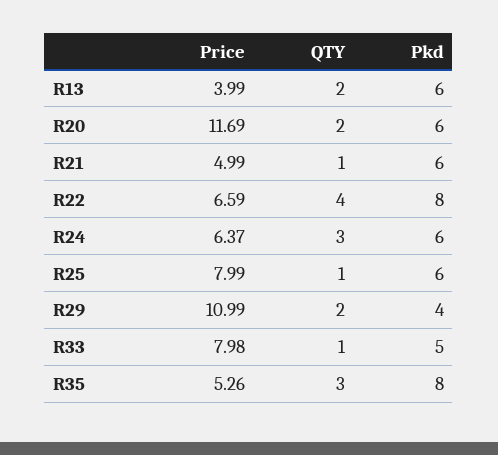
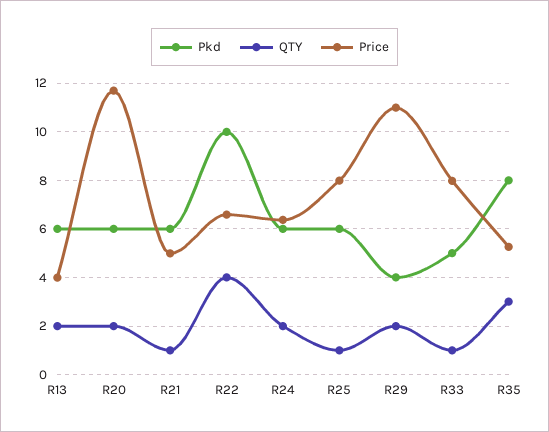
  {
    "Price": {
      "R13": 3.99,
      "R20": 11.69,
      "R21": 4.99,
      "R22": 6.59,
      "R24": 6.37,
      "R25": 7.99,
      "R29": 10.99,
      "R33": 7.98,
      "R35": 5.26
    },
    "QTY": {
      "R13": 2,
      "R20": 2,
      "R21": 1,
      "R22": 4,
-     "R24": 3,
+     "R24": 2,
      "R25": 1,
      "R29": 2,
      "R33": 1,
      "R35": 3
    },
    "Pkd": {
      "R13": 6,
      "R20": 6,
      "R21": 6,
-     "R22": 8,
+     "R22": 10,
      "R24": 6,
      "R25": 6,
      "R29": 4,
      "R33": 5,
      "R35": 8
    }
  }

